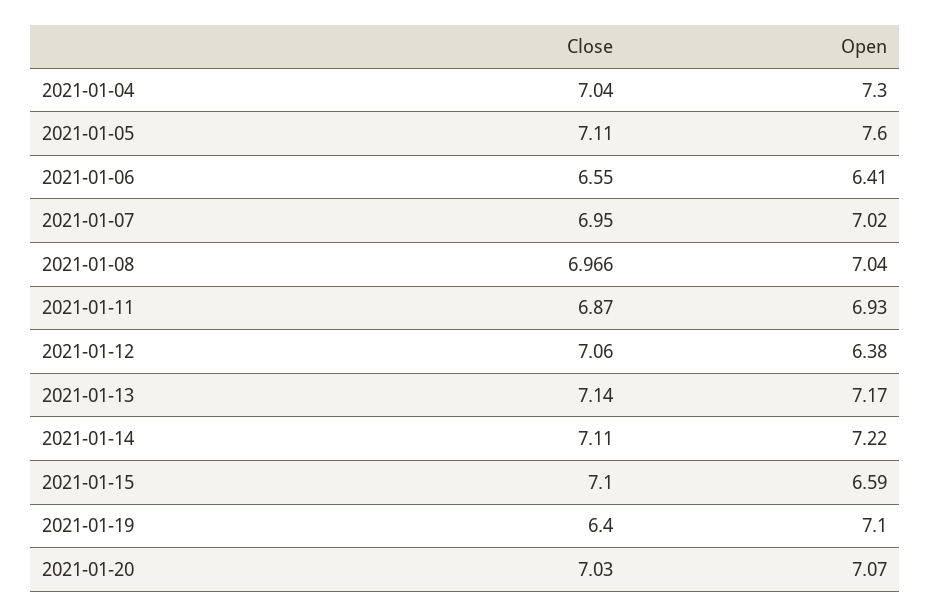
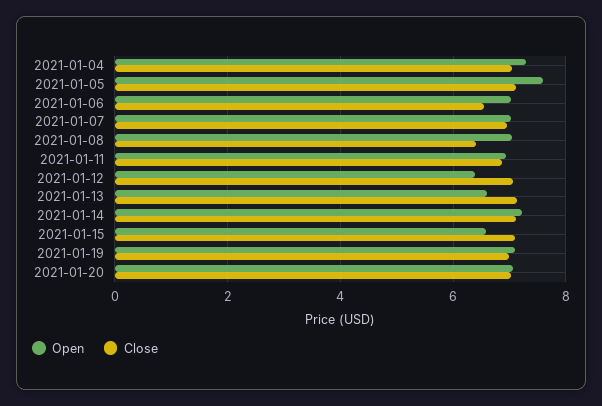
  {
    "Close": {
      "2021-01-04": 7.04,
      "2021-01-05": 7.11,
      "2021-01-06": 6.55,
      "2021-01-07": 6.95,
-     "2021-01-08": 6.966,
+     "2021-01-08": 6.4,
      "2021-01-11": 6.87,
      "2021-01-12": 7.06,
      "2021-01-13": 7.14,
      "2021-01-14": 7.11,
      "2021-01-15": 7.1,
-     "2021-01-19": 6.4,
+     "2021-01-19": 7,
      "2021-01-20": 7.03
    },
    "Open": {
      "2021-01-04": 7.3,
      "2021-01-05": 7.6,
-     "2021-01-06": 6.41,
+     "2021-01-06": 7,
      "2021-01-07": 7.02,
      "2021-01-08": 7.04,
      "2021-01-11": 6.93,
      "2021-01-12": 6.38,
-     "2021-01-13": 7.17,
+     "2021-01-13": 6.6,
      "2021-01-14": 7.22,
      "2021-01-15": 6.59,
      "2021-01-19": 7.1,
      "2021-01-20": 7.07
    }
  }

